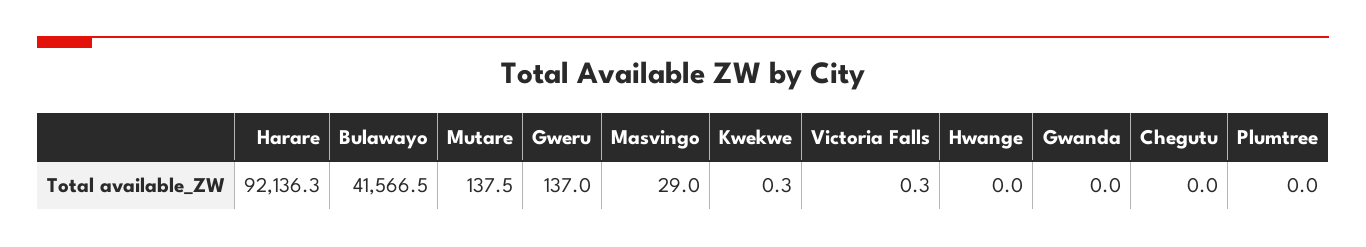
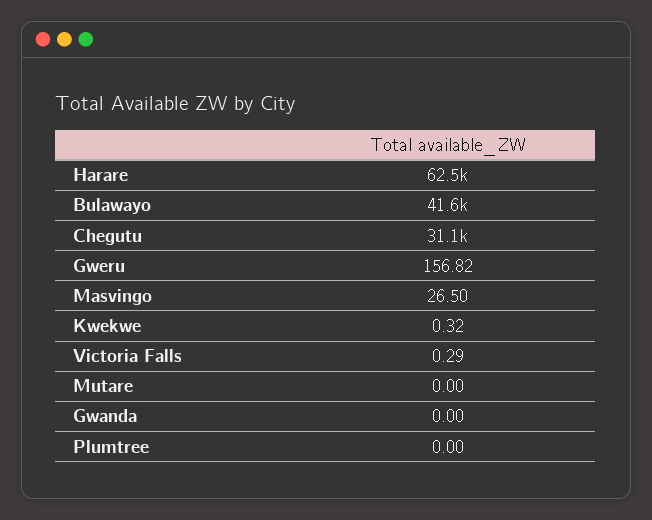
  {
-   "Harare": 92136.3,
+   "Harare": 62500,
    "Bulawayo": 41566.5,
-   "Mutare": 137.5,
+   "Mutare": 0,
-   "Gweru": 137,
+   "Gweru": 156.82,
-   "Masvingo": 29,
+   "Masvingo": 26.5,
    "Kwekwe": 0.32,
    "Victoria Falls": 0.29,
-   "Hwange": 0,
    "Gwanda": 0,
-   "Chegutu": 0,
+   "Chegutu": 31100,
    "Plumtree": 0
  }

